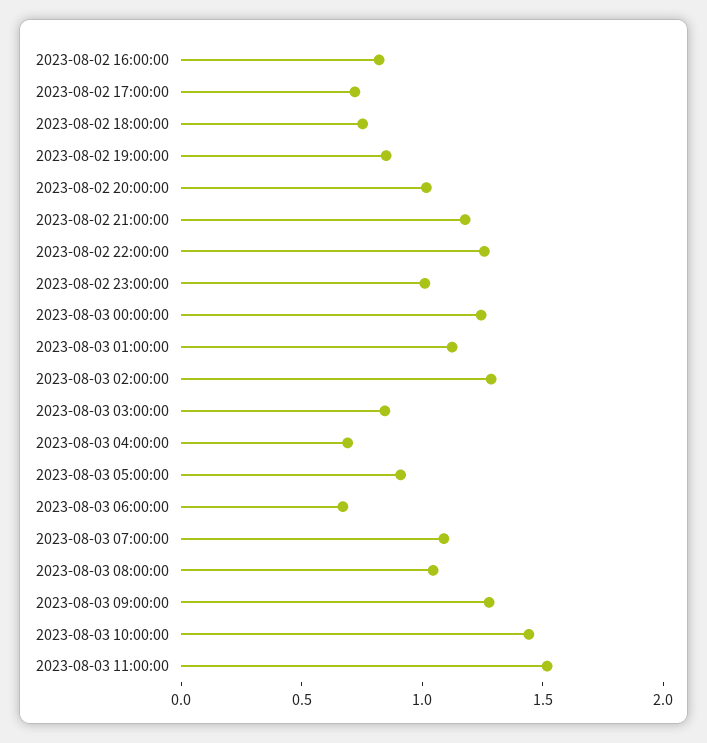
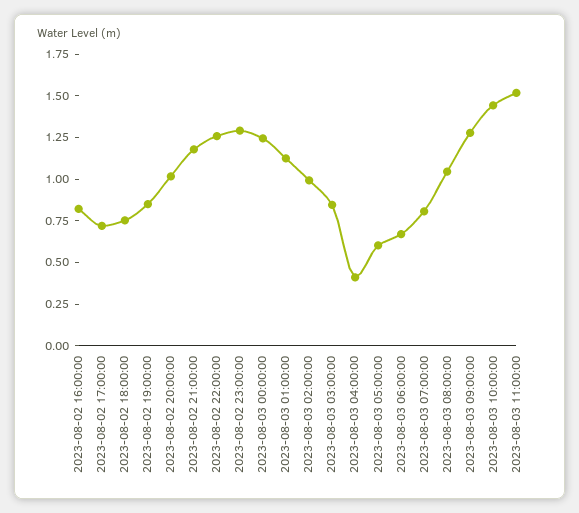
  {
    "2023-08-02 16:00:00": 0.8,
    "2023-08-02 17:00:00": 0.7,
    "2023-08-02 18:00:00": 0.75,
    "2023-08-02 19:00:00": 0.85,
    "2023-08-02 20:00:00": 1,
    "2023-08-02 21:00:00": 1.2,
    "2023-08-02 22:00:00": 1.25,
-   "2023-08-02 23:00:00": 1,
+   "2023-08-02 23:00:00": 1.3,
    "2023-08-03 00:00:00": 1.25,
    "2023-08-03 01:00:00": 1.1,
-   "2023-08-03 02:00:00": 1.3,
+   "2023-08-03 02:00:00": 1,
    "2023-08-03 03:00:00": 0.85,
-   "2023-08-03 04:00:00": 0.7,
+   "2023-08-03 04:00:00": 0.4,
-   "2023-08-03 05:00:00": 0.9,
+   "2023-08-03 05:00:00": 0.6,
    "2023-08-03 06:00:00": 0.65,
-   "2023-08-03 07:00:00": 1.1,
+   "2023-08-03 07:00:00": 0.8,
    "2023-08-03 08:00:00": 1.05,
    "2023-08-03 09:00:00": 1.3,
    "2023-08-03 10:00:00": 1.45,
    "2023-08-03 11:00:00": 1.5
  }

